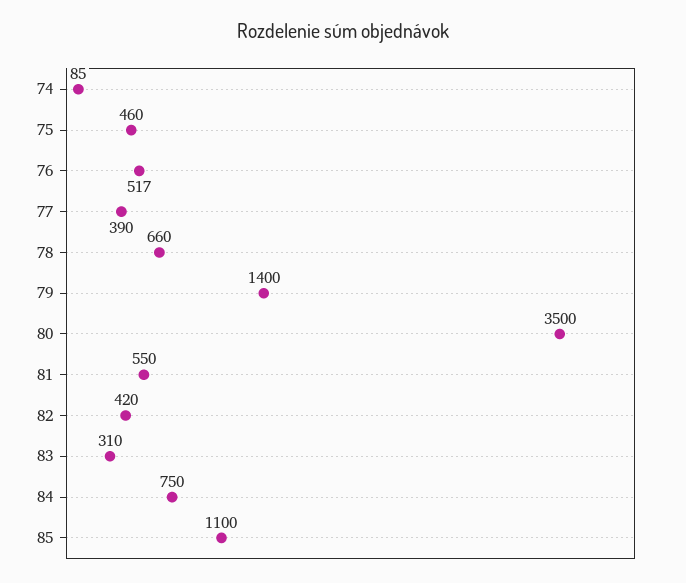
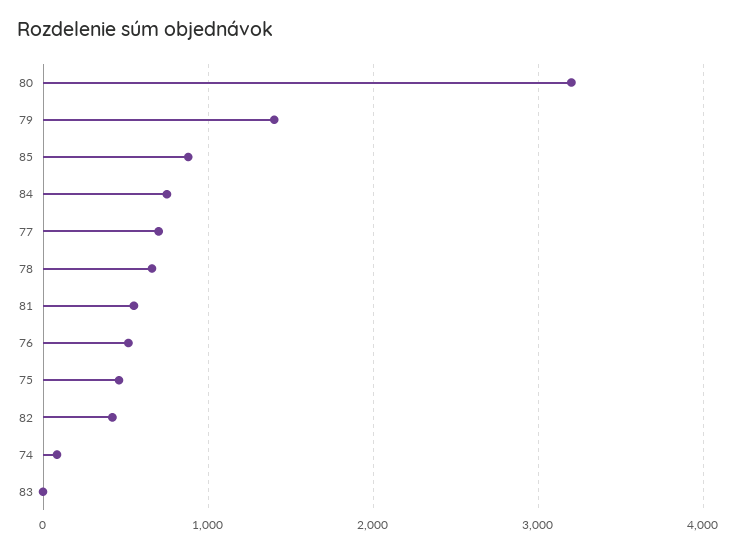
  {
    "74": 85,
    "75": 460,
    "76": 517,
-   "77": 390,
+   "77": 700,
    "78": 660,
    "79": 1400,
-   "80": 3500,
+   "80": 3200,
    "81": 550,
    "82": 420,
-   "83": 310,
+   "83": 0,
    "84": 750,
-   "85": 1100
+   "85": 900
  }

